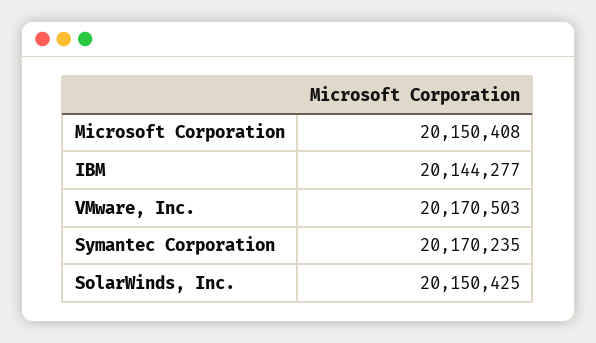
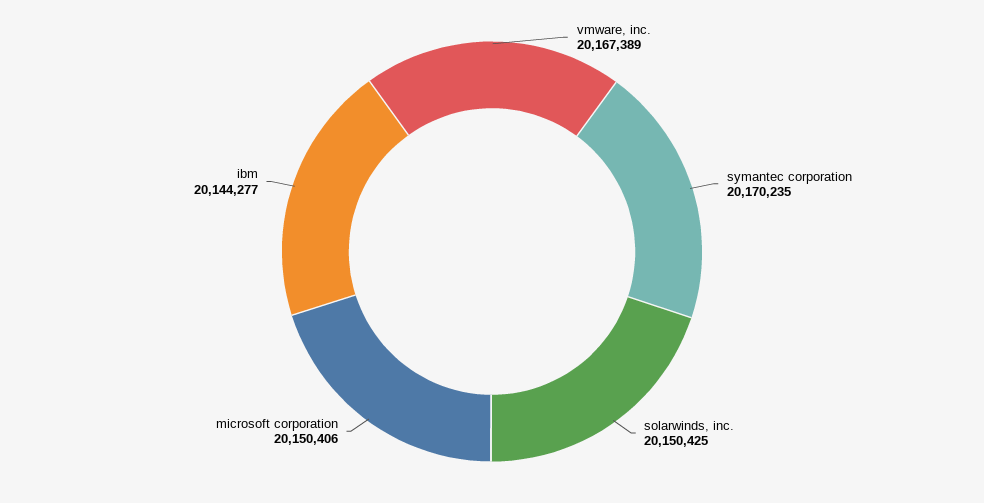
  {
-   "Microsoft Corporation": 20150408,
+   "Microsoft Corporation": 20150406,
    "IBM": 20144277,
-   "VMware, Inc.": 20170503,
+   "VMware, Inc.": 20167389,
    "Symantec Corporation": 20170235,
    "SolarWinds, Inc.": 20150425
  }

